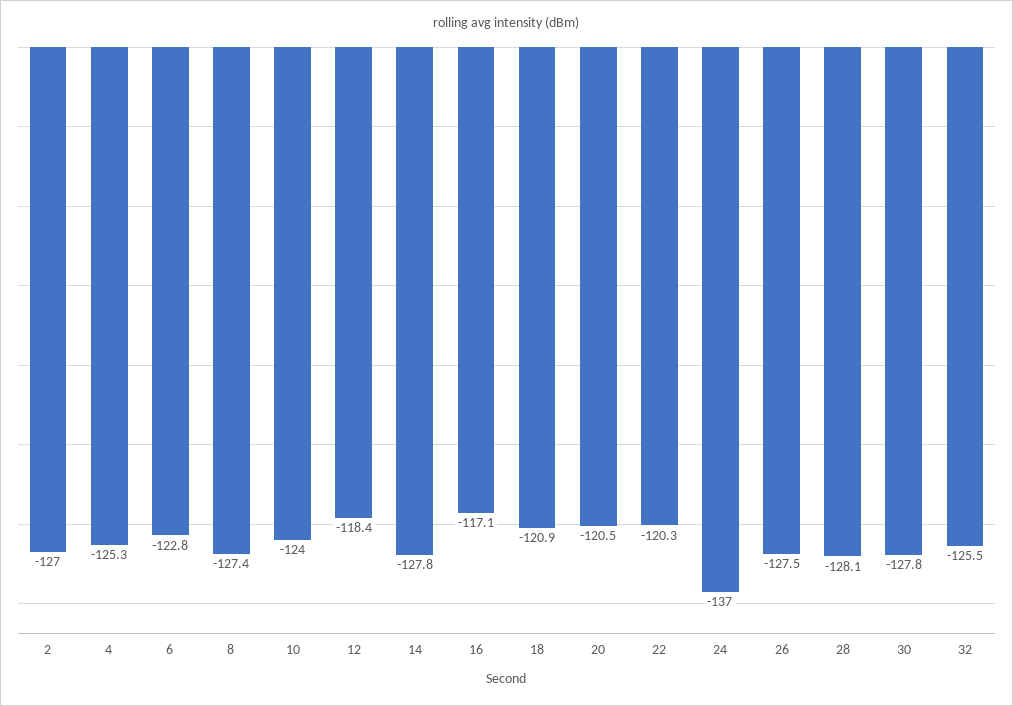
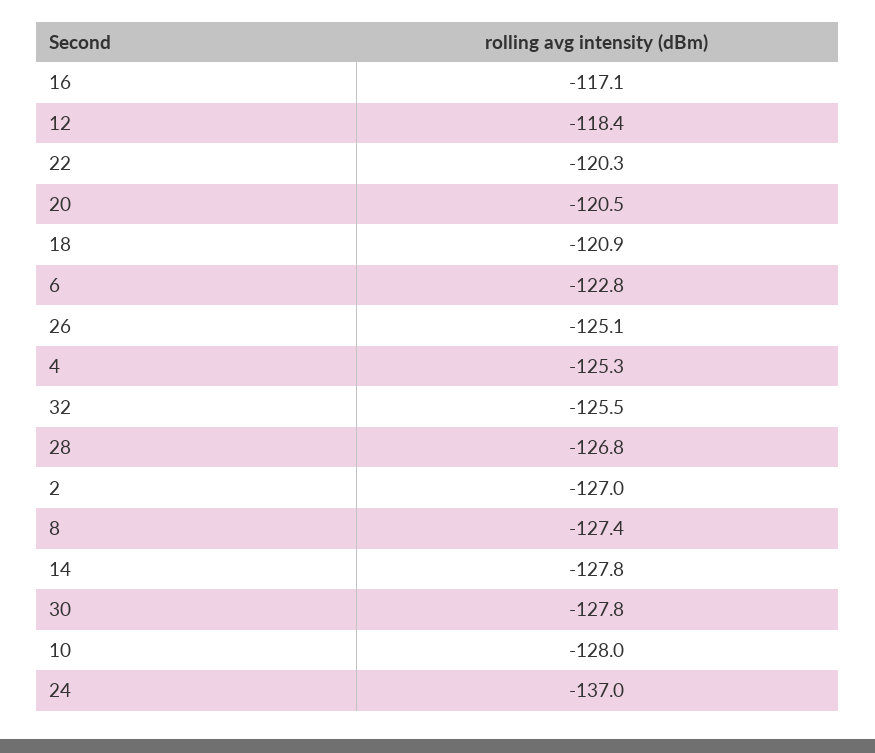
  {
    "2": -127,
    "4": -125.3,
    "6": -122.8,
    "8": -127.4,
-   "10": -124,
+   "10": -128,
    "12": -118.4,
    "14": -127.8,
    "16": -117.1,
    "18": -120.9,
    "20": -120.5,
    "22": -120.3,
    "24": -137,
-   "26": -127.5,
+   "26": -125.1,
-   "28": -128.1,
+   "28": -126.8,
    "30": -127.8,
    "32": -125.5
  }

